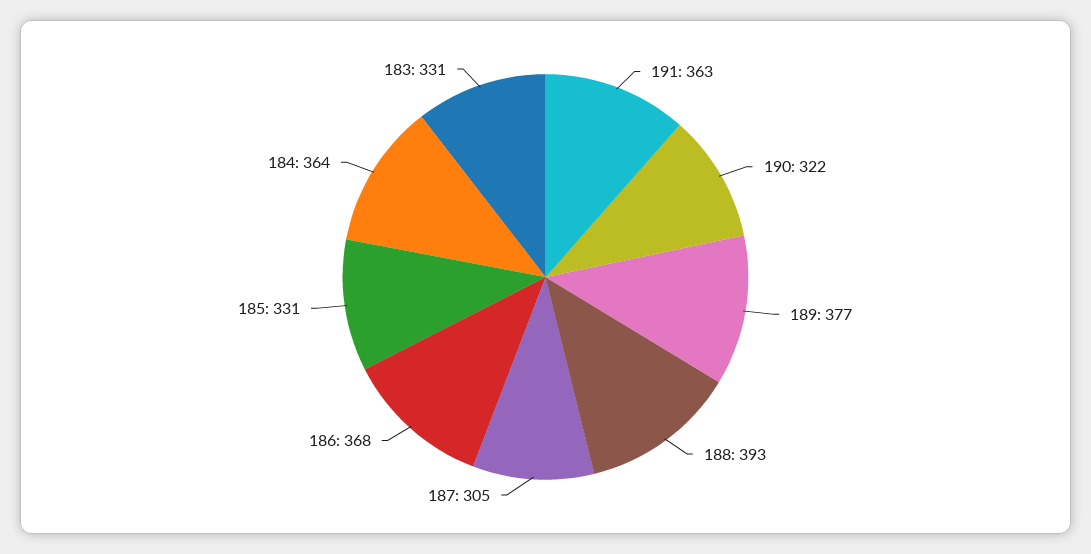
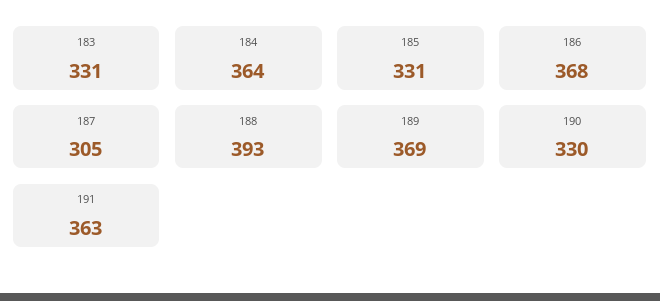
  {
    "191": 363,
-   "190": 322,
+   "190": 330,
-   "189": 377,
+   "189": 369,
    "188": 393,
    "187": 305,
    "186": 368,
    "185": 331,
    "184": 364,
    "183": 331
  }

